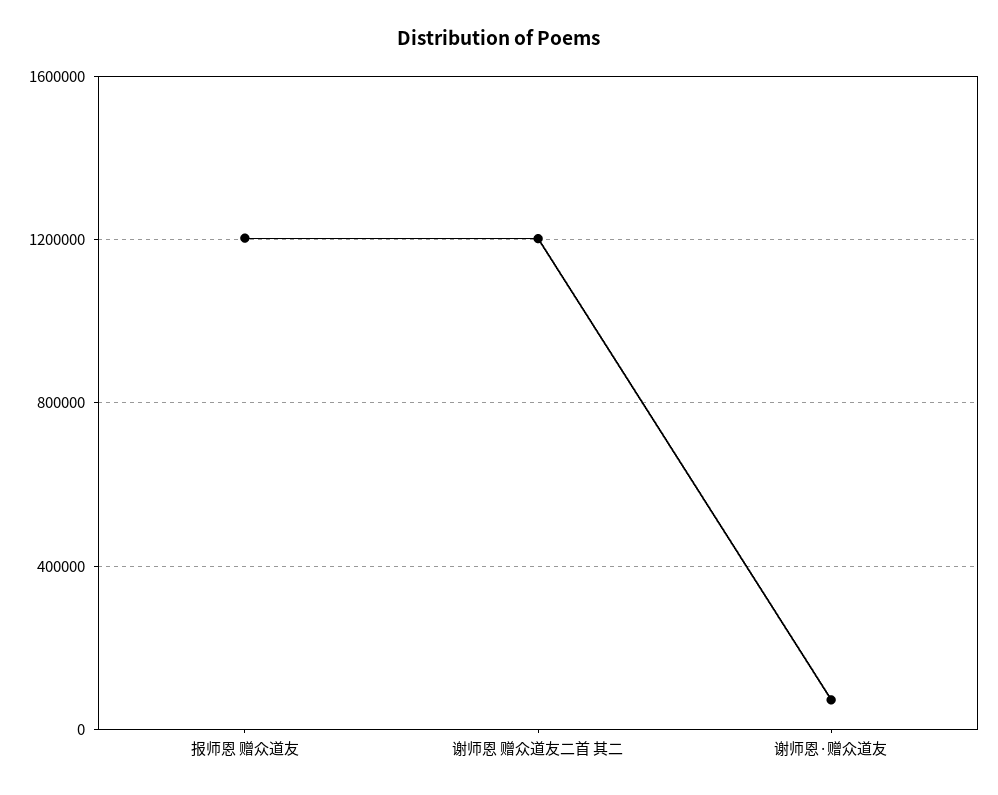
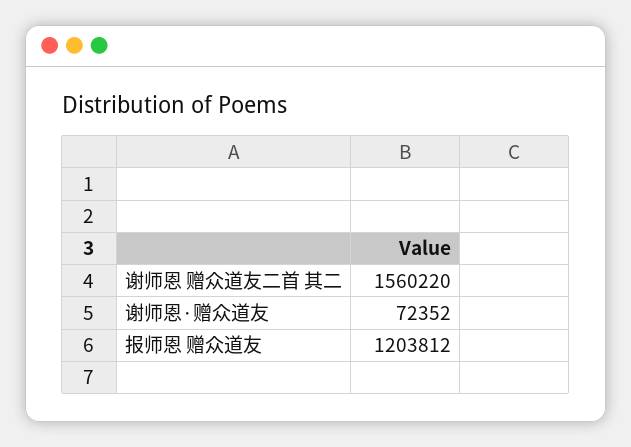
  {
    "报师恩 赠众道友": 1203812,
-   "谢师恩 赠众道友二首 其二": 1200000,
+   "谢师恩 赠众道友二首 其二": 1560220,
    "谢师恩·赠众道友": 72352
  }

